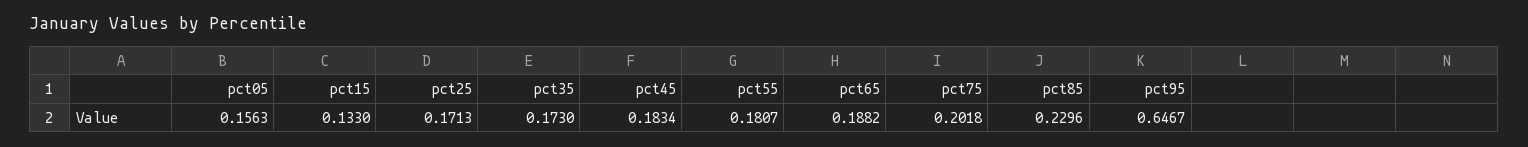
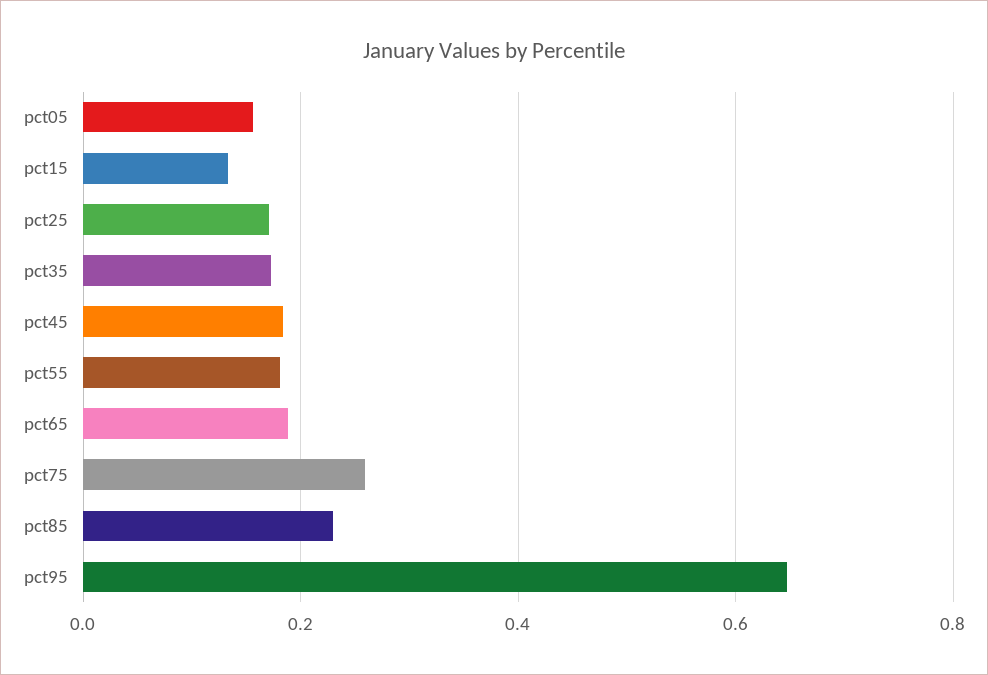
  {
    "pct05": 0.1563,
    "pct15": 0.133,
    "pct25": 0.1713,
    "pct35": 0.173,
    "pct45": 0.1834,
    "pct55": 0.1807,
    "pct65": 0.1882,
-   "pct75": 0.2018,
+   "pct75": 0.26,
    "pct85": 0.2296,
    "pct95": 0.6467
  }

